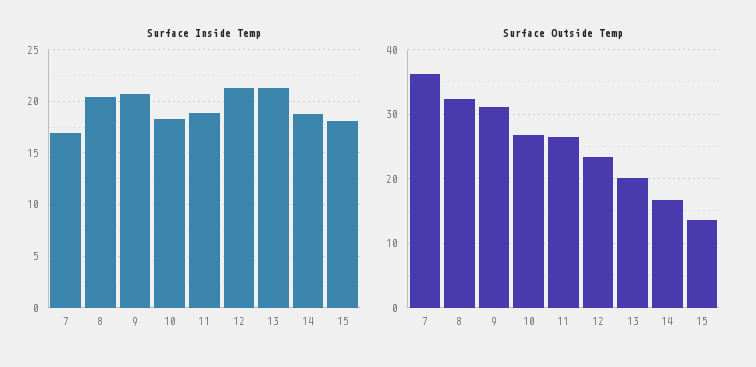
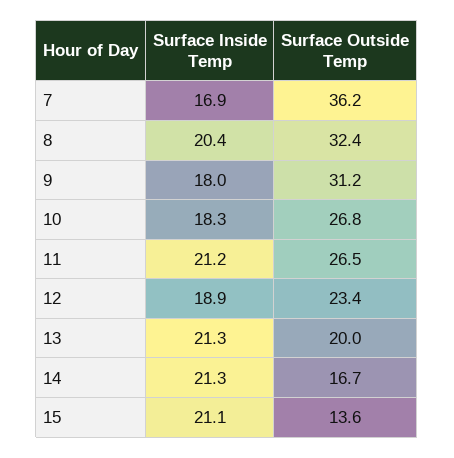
  {
    "Surface Inside Temp": {
      "7": 16.9,
      "8": 20.4,
-     "9": 21,
+     "9": 18,
      "10": 18.3,
-     "11": 19,
+     "11": 21.2,
-     "12": 21,
+     "12": 18.9,
      "13": 21.3,
-     "14": 19,
+     "14": 21.3,
-     "15": 18
+     "15": 21.1
    },
    "Surface Outside Temp": {
      "7": 36.2,
      "8": 32.4,
      "9": 31.2,
      "10": 26.8,
      "11": 26.5,
      "12": 23.4,
      "13": 20,
      "14": 16.7,
      "15": 13.6
    }
  }

